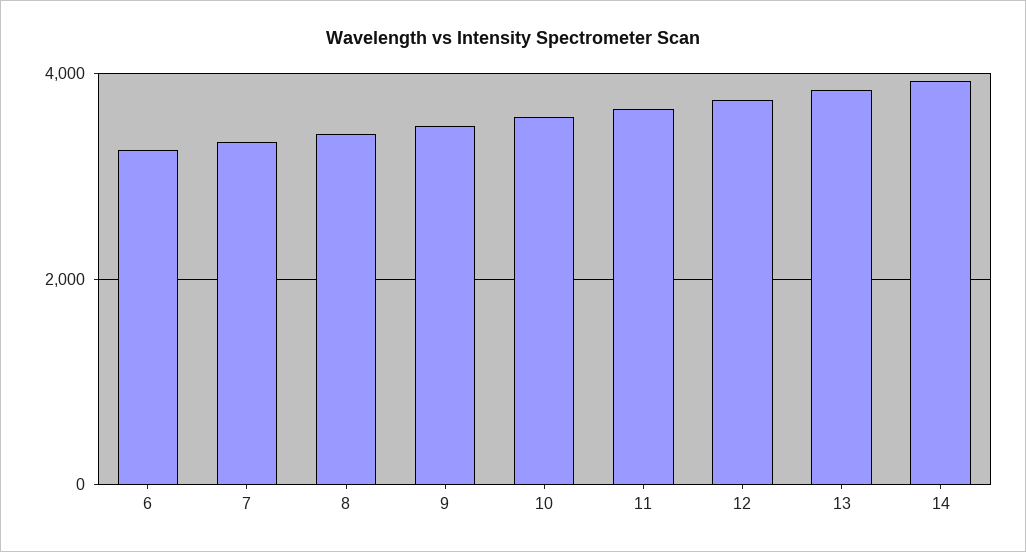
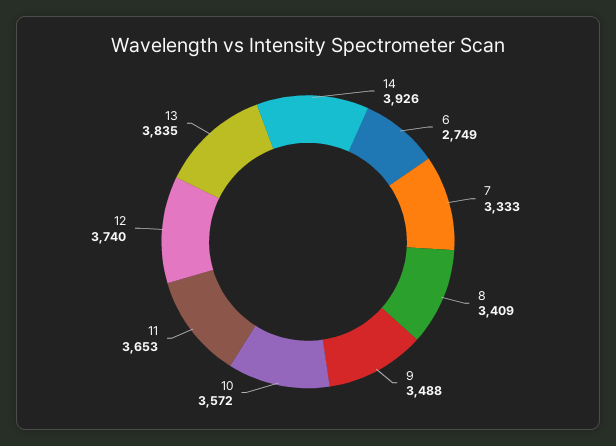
  {
-   "6": 3200,
+   "6": 2749,
    "7": 3333,
    "8": 3409,
    "9": 3488,
    "10": 3572,
    "11": 3653,
    "12": 3740,
    "13": 3835,
    "14": 3926
  }

